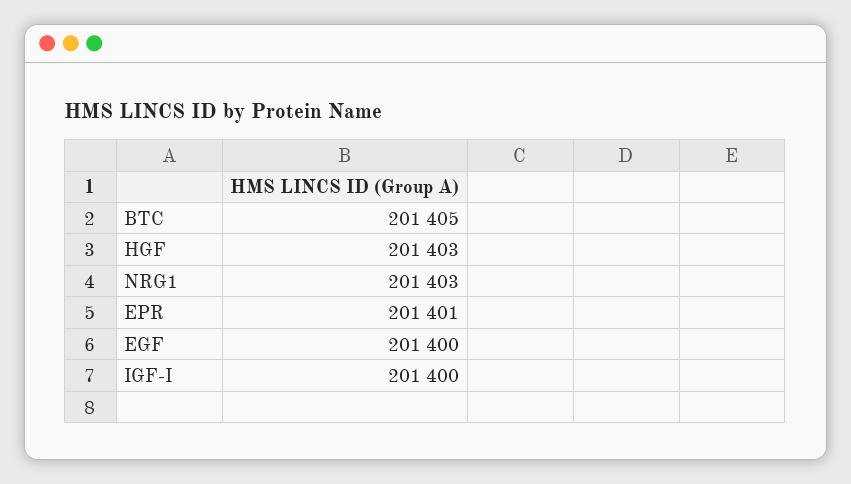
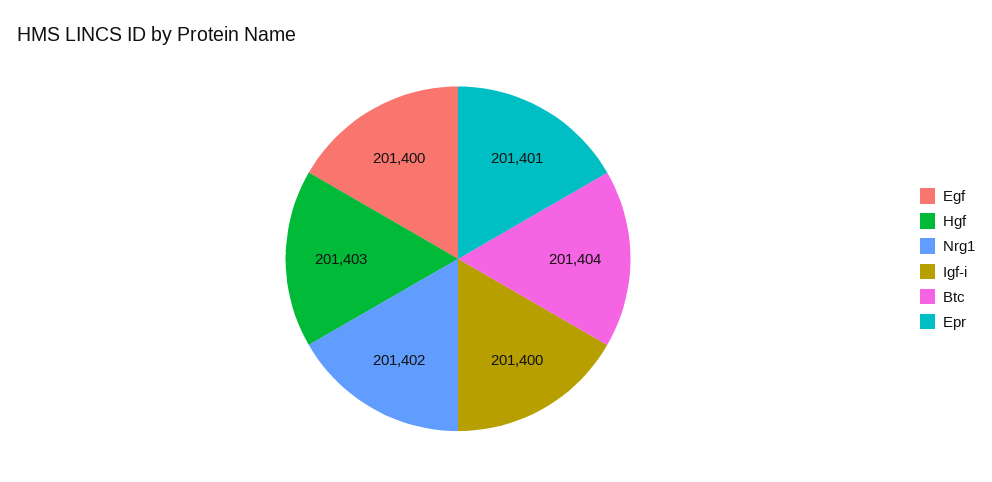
  {
-   "BTC": 201405,
+   "BTC": 201404,
    "HGF": 201403,
-   "NRG1": 201403,
+   "NRG1": 201402,
    "EPR": 201401,
    "EGF": 201400,
    "IGF-I": 201400
  }

